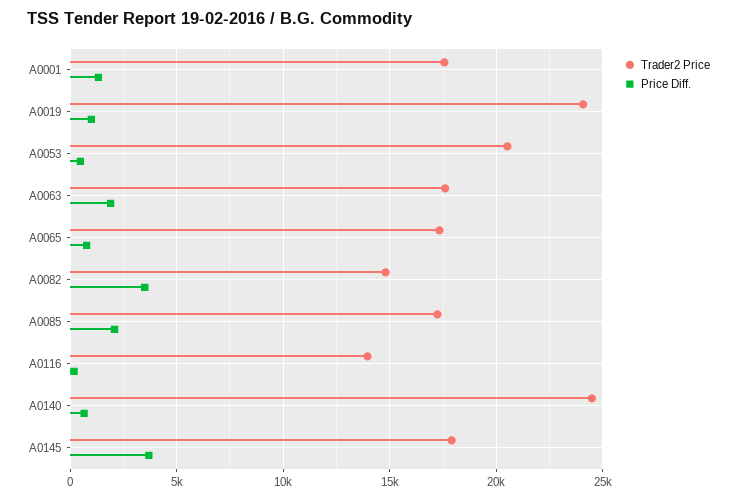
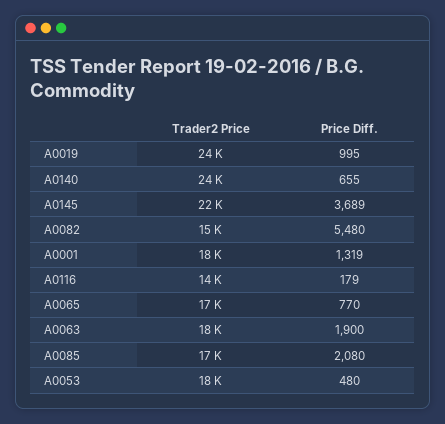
  {
    "Trader2 Price": {
      "A0001": 18000,
      "A0019": 24000,
-     "A0053": 20500,
+     "A0053": 18000,
      "A0063": 18000,
      "A0065": 17000,
      "A0082": 15000,
      "A0085": 17000,
      "A0116": 14000,
      "A0140": 24000,
-     "A0145": 18000
+     "A0145": 22000
    },
    "Price Diff.": {
      "A0001": 1319,
      "A0019": 995,
      "A0053": 480,
      "A0063": 1900,
      "A0065": 770,
-     "A0082": 3500,
+     "A0082": 5480,
      "A0085": 2080,
      "A0116": 179,
      "A0140": 655,
      "A0145": 3689
    }
  }

